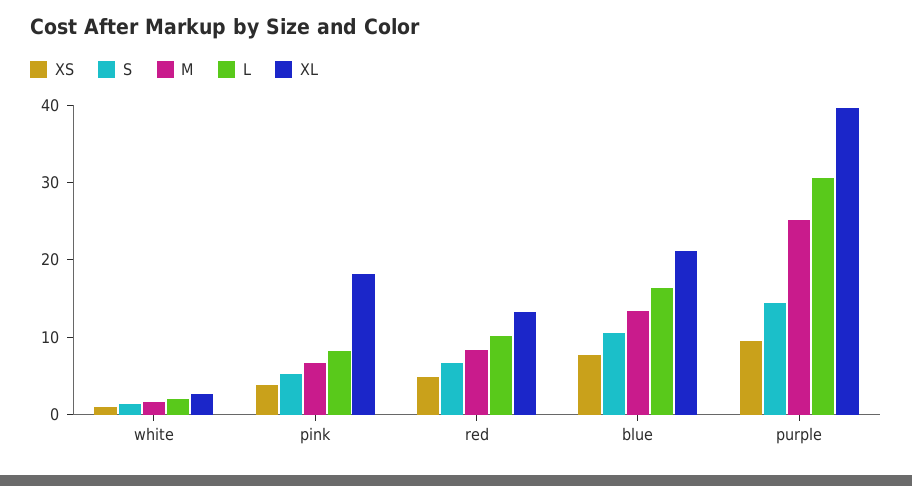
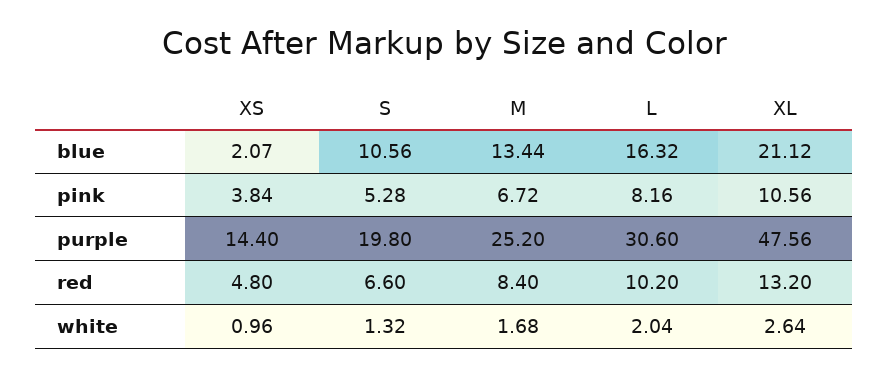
  {
    "XS": {
      "white": 0.96,
      "pink": 3.84,
      "red": 4.8,
-     "blue": 8,
+     "blue": 2.07,
-     "purple": 10
+     "purple": 14.4
    },
    "S": {
      "white": 1.32,
      "pink": 5.28,
      "red": 6.6,
      "blue": 10.56,
-     "purple": 14
+     "purple": 19.8
    },
    "M": {
      "white": 1.68,
      "pink": 6.72,
      "red": 8.4,
      "blue": 13.44,
      "purple": 25.2
    },
    "L": {
      "white": 2.04,
      "pink": 8.16,
      "red": 10.2,
      "blue": 16.32,
      "purple": 30.6
    },
    "XL": {
      "white": 2.64,
-     "pink": 18,
+     "pink": 10.56,
      "red": 13.2,
      "blue": 21.12,
-     "purple": 40
+     "purple": 47.56
    }
  }

